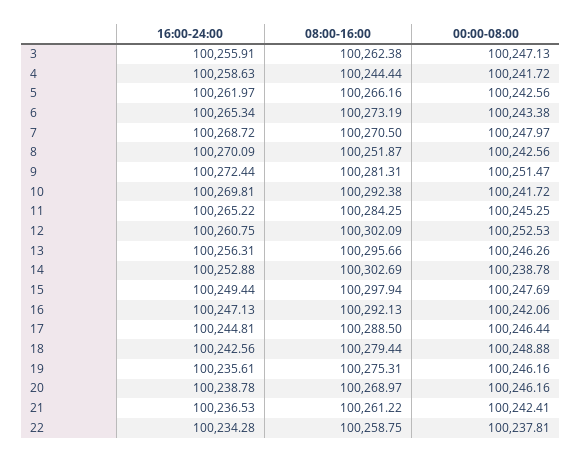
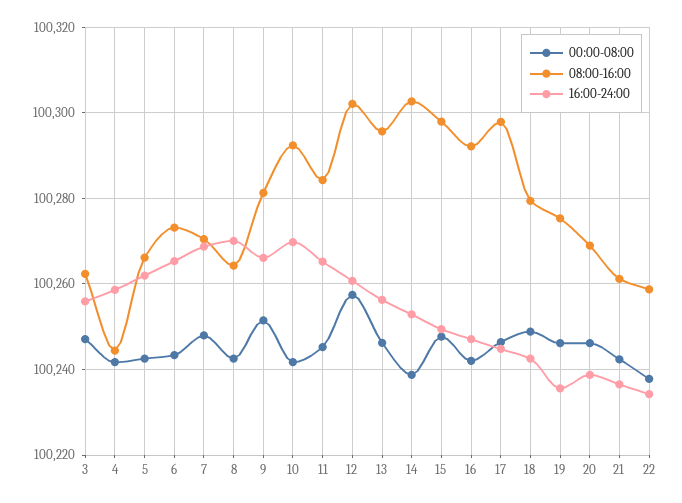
  {
    "16:00-24:00": {
      "3": 100255.91,
      "4": 100258.63,
      "5": 100261.97,
      "6": 100265.34,
      "7": 100268.72,
      "8": 100270.09,
-     "9": 100272.44,
+     "9": 100266,
      "10": 100269.81,
      "11": 100265.22,
      "12": 100260.75,
      "13": 100256.31,
      "14": 100252.88,
      "15": 100249.44,
      "16": 100247.13,
      "17": 100244.81,
      "18": 100242.56,
      "19": 100235.61,
      "20": 100238.78,
      "21": 100236.53,
      "22": 100234.28
    },
    "08:00-16:00": {
      "3": 100262.38,
      "4": 100244.44,
      "5": 100266.16,
      "6": 100273.19,
      "7": 100270.5,
-     "8": 100251.87,
+     "8": 100264,
      "9": 100281.31,
      "10": 100292.38,
      "11": 100284.25,
      "12": 100302.09,
      "13": 100295.66,
      "14": 100302.69,
      "15": 100297.94,
      "16": 100292.13,
-     "17": 100288.5,
+     "17": 100298,
      "18": 100279.44,
      "19": 100275.31,
      "20": 100268.97,
      "21": 100261.22,
      "22": 100258.75
    },
    "00:00-08:00": {
      "3": 100247.13,
      "4": 100241.72,
      "5": 100242.56,
      "6": 100243.38,
      "7": 100247.97,
      "8": 100242.56,
      "9": 100251.47,
      "10": 100241.72,
      "11": 100245.25,
-     "12": 100252.53,
+     "12": 100258,
      "13": 100246.26,
      "14": 100238.78,
      "15": 100247.69,
      "16": 100242.06,
      "17": 100246.44,
      "18": 100248.88,
      "19": 100246.16,
      "20": 100246.16,
      "21": 100242.41,
      "22": 100237.81
    }
  }

